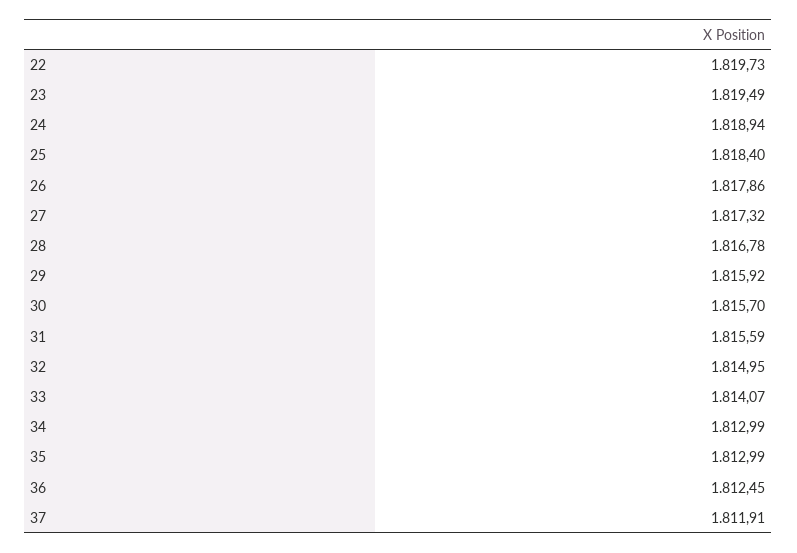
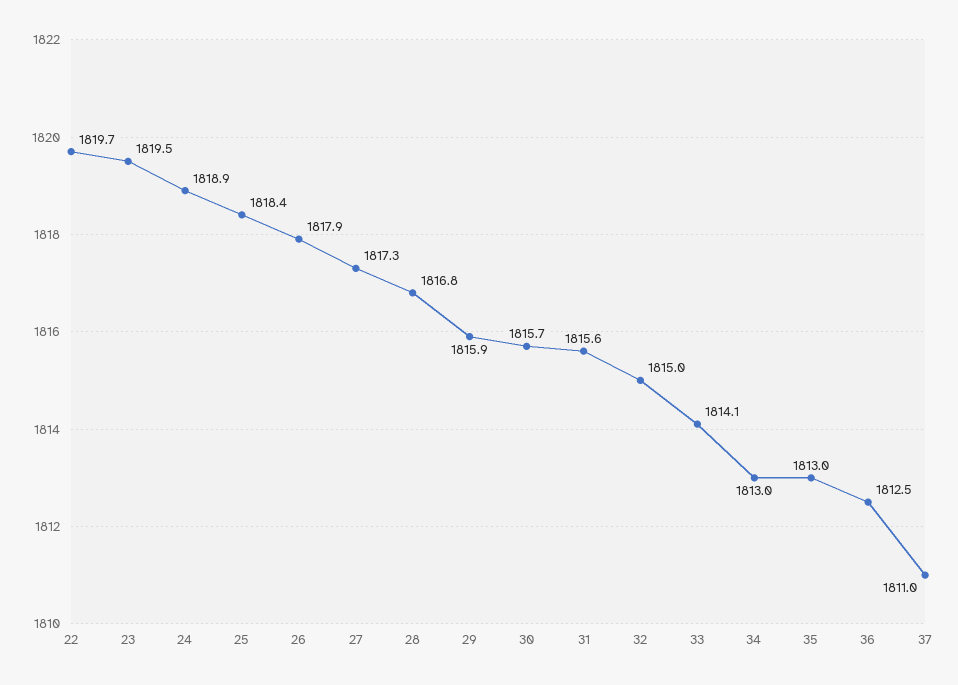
  {
    "22": 1819.73,
    "23": 1819.49,
    "24": 1818.94,
    "25": 1818.4,
    "26": 1817.86,
    "27": 1817.32,
    "28": 1816.78,
    "29": 1815.92,
    "30": 1815.7,
    "31": 1815.59,
    "32": 1814.95,
    "33": 1814.07,
    "34": 1812.99,
    "35": 1812.99,
    "36": 1812.45,
-   "37": 1811.91
+   "37": 1811
  }

